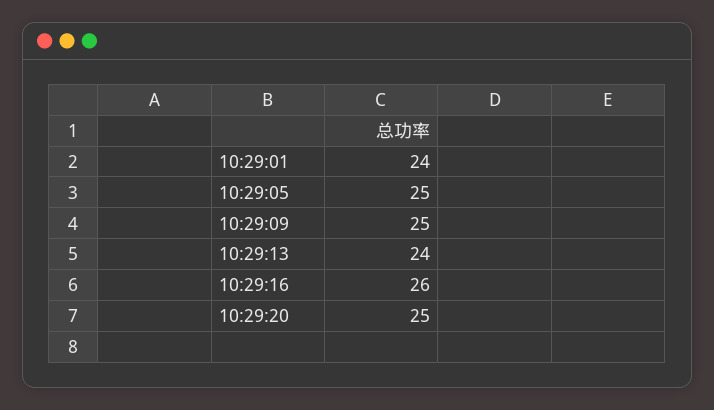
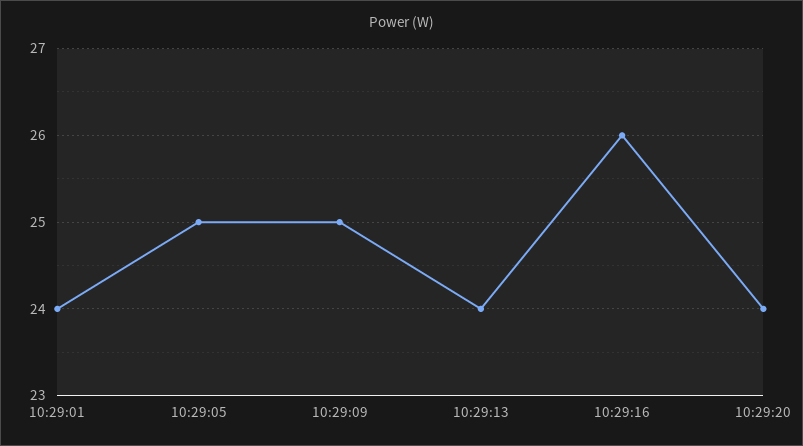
  {
    "10:29:01": 24,
    "10:29:05": 25,
    "10:29:09": 25,
    "10:29:13": 24,
    "10:29:16": 26,
-   "10:29:20": 25
+   "10:29:20": 24
  }

